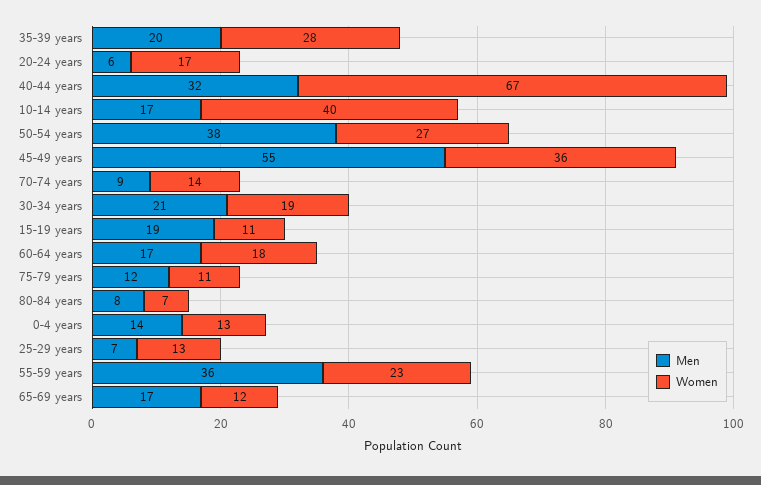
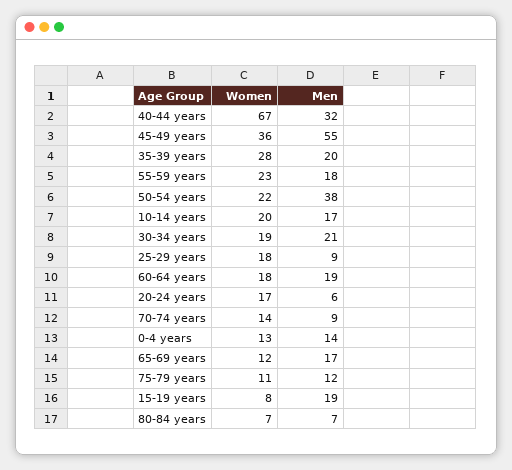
  {
    "Men": {
      "35-39 years": 20,
      "20-24 years": 6,
      "40-44 years": 32,
      "10-14 years": 17,
      "50-54 years": 38,
      "45-49 years": 55,
      "70-74 years": 9,
      "30-34 years": 21,
      "15-19 years": 19,
-     "60-64 years": 17,
+     "60-64 years": 19,
      "75-79 years": 12,
-     "80-84 years": 8,
+     "80-84 years": 7,
      "0-4 years": 14,
-     "25-29 years": 7,
+     "25-29 years": 9,
-     "55-59 years": 36,
+     "55-59 years": 18,
      "65-69 years": 17
    },
    "Women": {
      "35-39 years": 28,
      "20-24 years": 17,
      "40-44 years": 67,
-     "10-14 years": 40,
+     "10-14 years": 20,
-     "50-54 years": 27,
+     "50-54 years": 22,
      "45-49 years": 36,
      "70-74 years": 14,
      "30-34 years": 19,
-     "15-19 years": 11,
+     "15-19 years": 8,
      "60-64 years": 18,
      "75-79 years": 11,
      "80-84 years": 7,
      "0-4 years": 13,
-     "25-29 years": 13,
+     "25-29 years": 18,
      "55-59 years": 23,
      "65-69 years": 12
    }
  }

